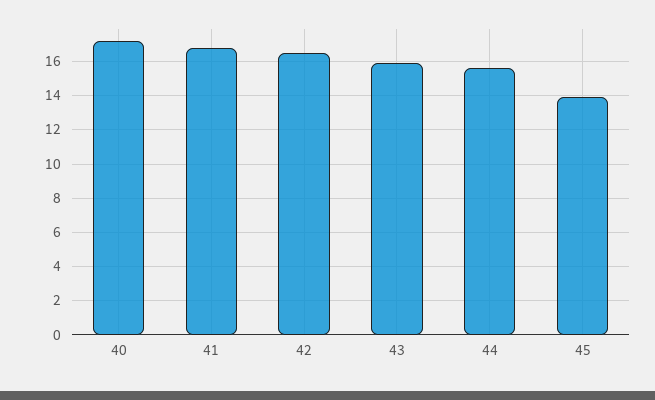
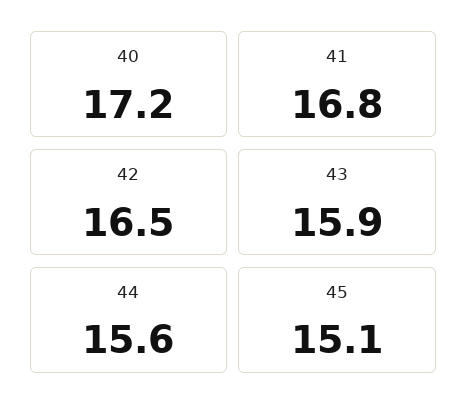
  {
    "40": 17.2,
    "41": 16.8,
    "42": 16.5,
    "43": 15.9,
    "44": 15.6,
-   "45": 14
+   "45": 15.1
  }

